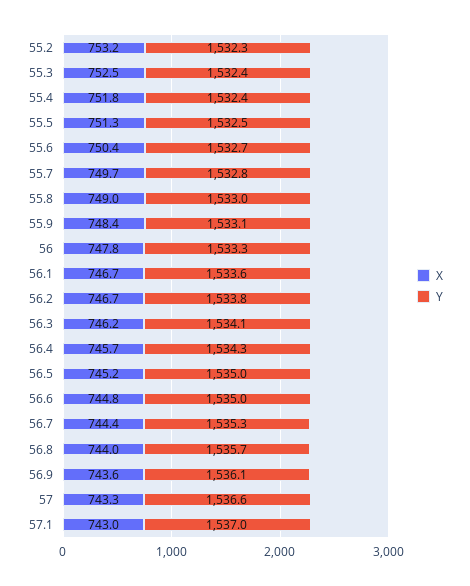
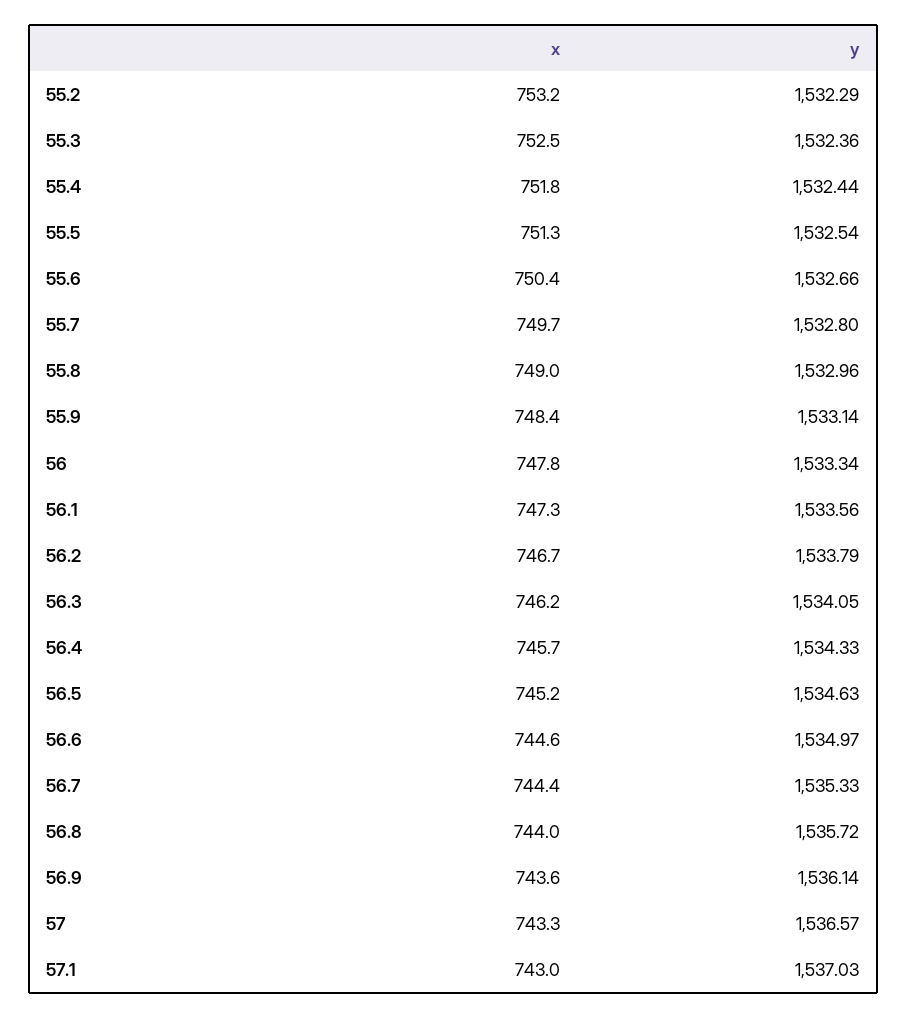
  {
    "X": {
      "55.2": 753.2,
      "55.3": 752.5,
      "55.4": 751.8,
      "55.5": 751.3,
      "55.6": 750.4,
      "55.7": 749.7,
      "55.8": 749,
      "55.9": 748.4,
      "56": 747.8,
-     "56.1": 746.7,
+     "56.1": 747.3,
      "56.2": 746.7,
      "56.3": 746.2,
      "56.4": 745.7,
      "56.5": 745.2,
-     "56.6": 744.8,
+     "56.6": 744.6,
      "56.7": 744.4,
      "56.8": 744,
      "56.9": 743.6,
      "57": 743.3,
      "57.1": 743
    },
    "Y": {
      "55.2": 1532.29,
      "55.3": 1532.36,
      "55.4": 1532.44,
      "55.5": 1532.54,
      "55.6": 1532.66,
      "55.7": 1532.8,
      "55.8": 1532.96,
      "55.9": 1533.14,
      "56": 1533.34,
      "56.1": 1533.56,
      "56.2": 1533.79,
      "56.3": 1534.05,
      "56.4": 1534.33,
-     "56.5": 1535,
+     "56.5": 1534.63,
      "56.6": 1534.97,
      "56.7": 1535.33,
      "56.8": 1535.72,
      "56.9": 1536.14,
      "57": 1536.57,
      "57.1": 1537.03
    }
  }

